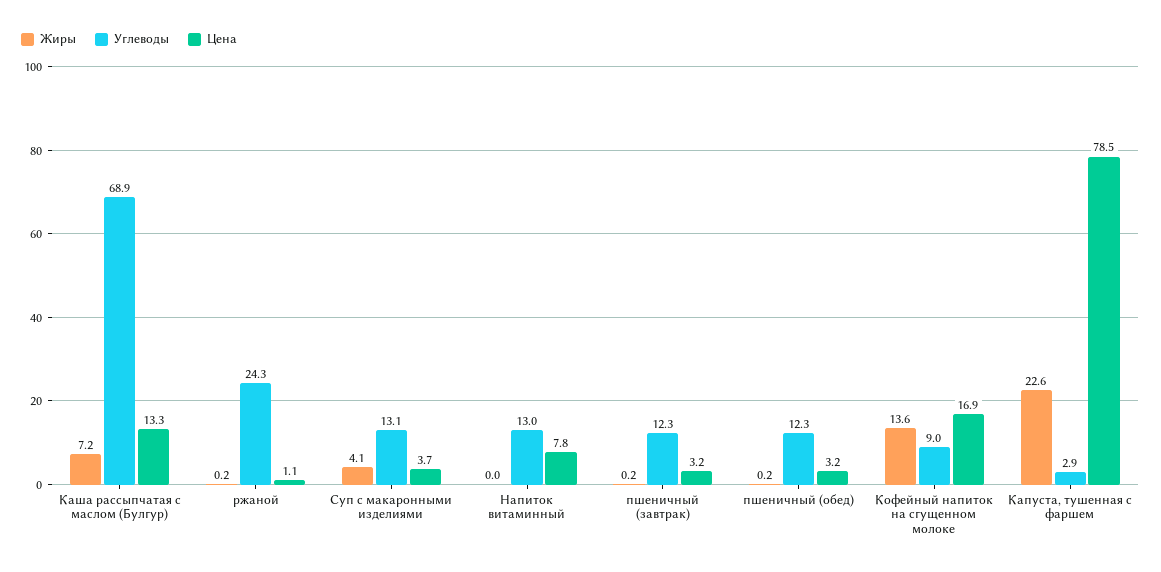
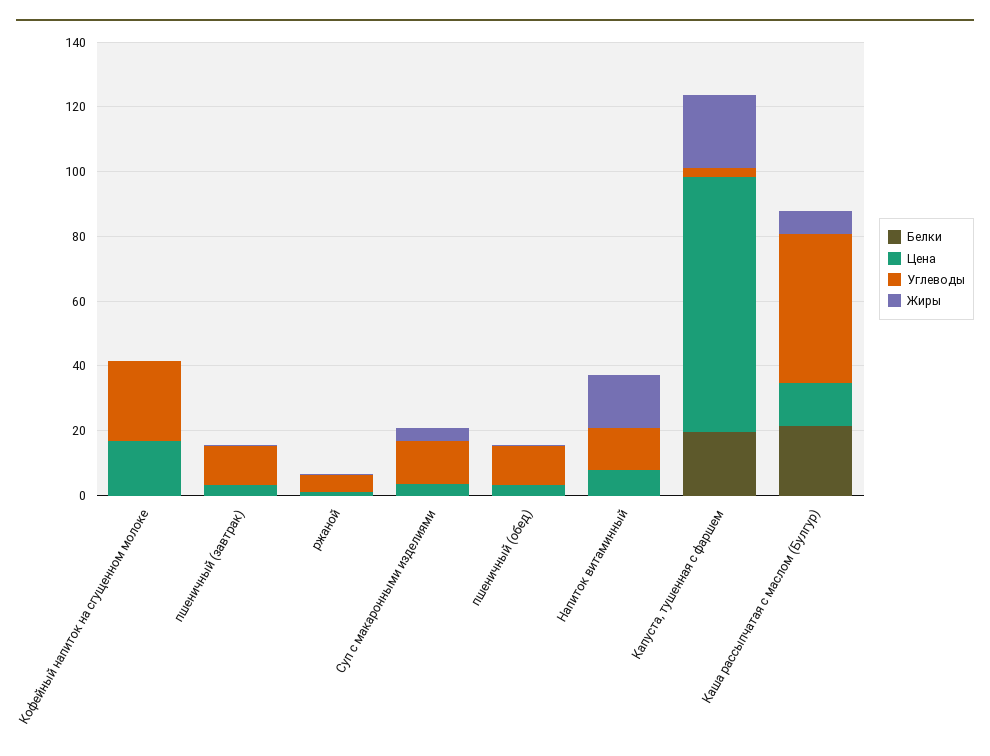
  {
    "Жиры": {
      "Каша рассыпчатая с маслом (Булгур)": 7.2,
      "ржаной": 0.2,
      "Суп с макаронными изделиями": 4.1,
-     "Напиток витаминный": 0,
+     "Напиток витаминный": 15,
      "пшеничный (завтрак)": 0.2,
      "пшеничный (обед)": 0.2,
-     "Кофейный напиток на сгущенном молоке": 13.6,
+     "Кофейный напиток на сгущенном молоке": 0,
      "Капуста, тушенная с фаршем": 22.6
    },
    "Углеводы": {
-     "Каша рассыпчатая с маслом (Булгур)": 68.9,
+     "Каша рассыпчатая с маслом (Булгур)": 45,
-     "ржаной": 24.3,
+     "ржаной": 5,
      "Суп с макаронными изделиями": 13.1,
      "Напиток витаминный": 13,
      "пшеничный (завтрак)": 12.3,
      "пшеничный (обед)": 12.3,
-     "Кофейный напиток на сгущенном молоке": 9,
+     "Кофейный напиток на сгущенном молоке": 25,
      "Капуста, тушенная с фаршем": 2.9
    },
    "Цена": {
      "Каша рассыпчатая с маслом (Булгур)": 13.3,
      "ржаной": 1.1,
      "Суп с макаронными изделиями": 3.7,
      "Напиток витаминный": 7.8,
      "пшеничный (завтрак)": 3.2,
      "пшеничный (обед)": 3.2,
      "Кофейный напиток на сгущенном молоке": 16.9,
      "Капуста, тушенная с фаршем": 78.5
-   }
+   },
+   "Белки": {
+     "Кофейный напиток на сгущенном молоке": 0,
+     "пшеничный (завтрак)": 0,
+     "ржаной": 0,
+     "Суп с макаронными изделиями": 0,
+     "пшеничный (обед)": 0,
+     "Напиток витаминный": 0,
+     "Капуста, тушенная с фаршем": 20,
+     "Каша рассыпчатая с маслом (Булгур)": 20
+   }
  }

